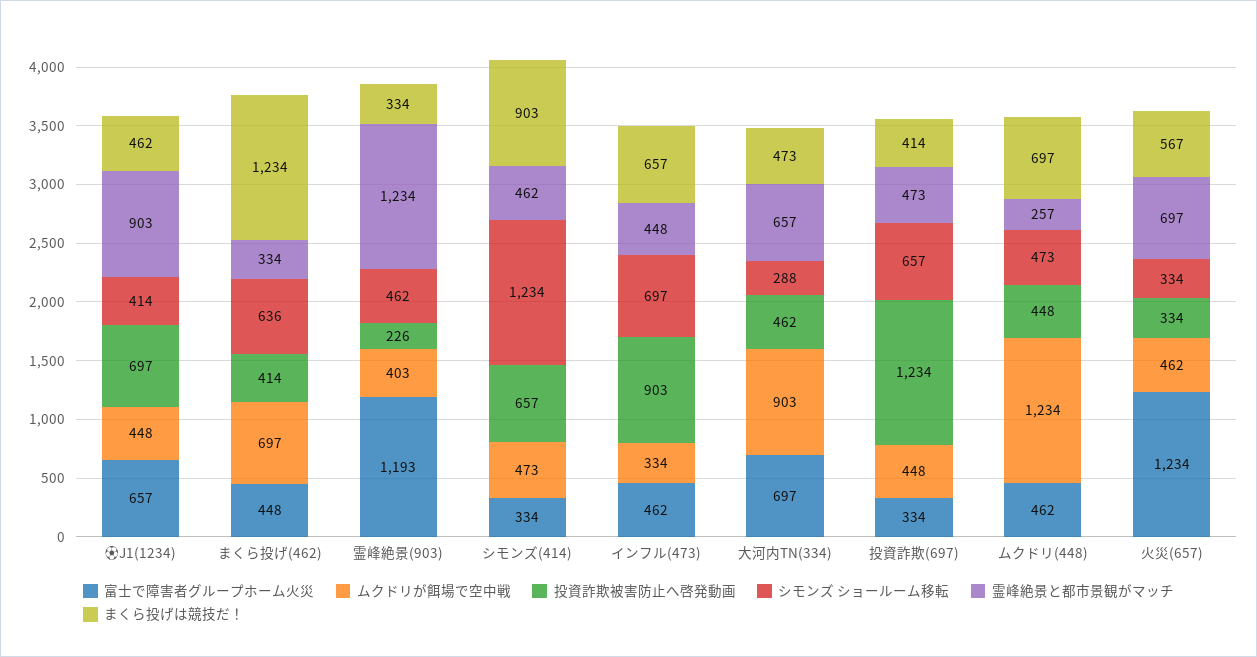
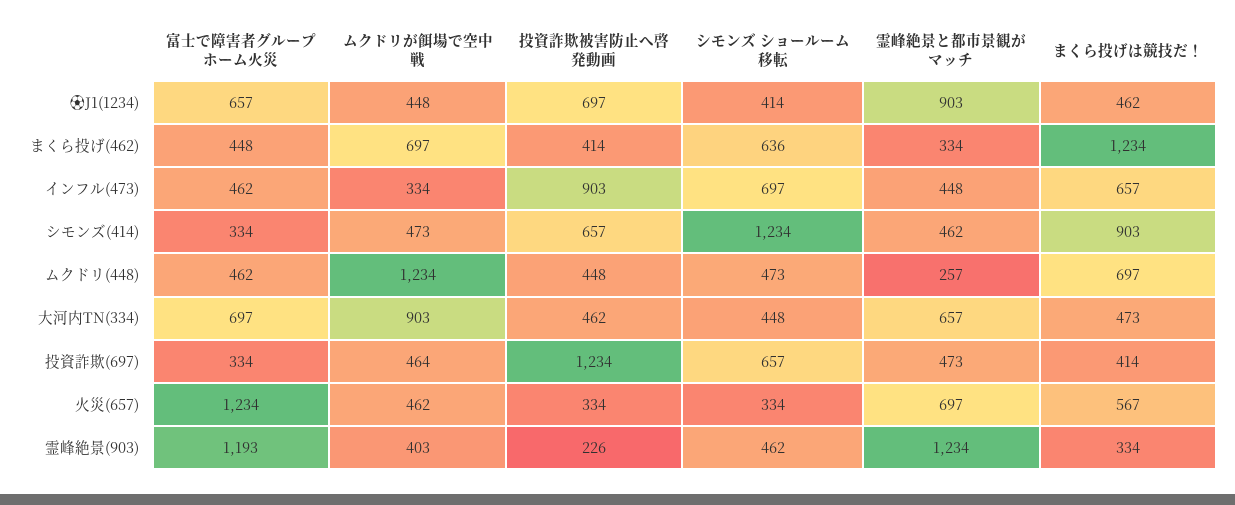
  {
    "富士で障害者グループホーム火災": {
      "⚽J1(1234)": 657,
      "まくら投げ(462)": 448,
      "霊峰絶景(903)": 1193,
      "シモンズ(414)": 334,
      "インフル(473)": 462,
      "大河内TN(334)": 697,
      "投資詐欺(697)": 334,
      "ムクドリ(448)": 462,
      "火災(657)": 1234
    },
    "ムクドリが餌場で空中戦": {
      "⚽J1(1234)": 448,
      "まくら投げ(462)": 697,
      "霊峰絶景(903)": 403,
      "シモンズ(414)": 473,
      "インフル(473)": 334,
      "大河内TN(334)": 903,
-     "投資詐欺(697)": 448,
+     "投資詐欺(697)": 464,
      "ムクドリ(448)": 1234,
      "火災(657)": 462
    },
    "投資詐欺被害防止へ啓発動画": {
      "⚽J1(1234)": 697,
      "まくら投げ(462)": 414,
      "霊峰絶景(903)": 226,
      "シモンズ(414)": 657,
      "インフル(473)": 903,
      "大河内TN(334)": 462,
      "投資詐欺(697)": 1234,
      "ムクドリ(448)": 448,
      "火災(657)": 334
    },
    "シモンズ ショールーム移転": {
      "⚽J1(1234)": 414,
      "まくら投げ(462)": 636,
      "霊峰絶景(903)": 462,
      "シモンズ(414)": 1234,
      "インフル(473)": 697,
-     "大河内TN(334)": 288,
+     "大河内TN(334)": 448,
      "投資詐欺(697)": 657,
      "ムクドリ(448)": 473,
      "火災(657)": 334
    },
    "霊峰絶景と都市景観がマッチ": {
      "⚽J1(1234)": 903,
      "まくら投げ(462)": 334,
      "霊峰絶景(903)": 1234,
      "シモンズ(414)": 462,
      "インフル(473)": 448,
      "大河内TN(334)": 657,
      "投資詐欺(697)": 473,
      "ムクドリ(448)": 257,
      "火災(657)": 697
    },
    "まくら投げは競技だ！": {
      "⚽J1(1234)": 462,
      "まくら投げ(462)": 1234,
      "霊峰絶景(903)": 334,
      "シモンズ(414)": 903,
      "インフル(473)": 657,
      "大河内TN(334)": 473,
      "投資詐欺(697)": 414,
      "ムクドリ(448)": 697,
      "火災(657)": 567
    }
  }

